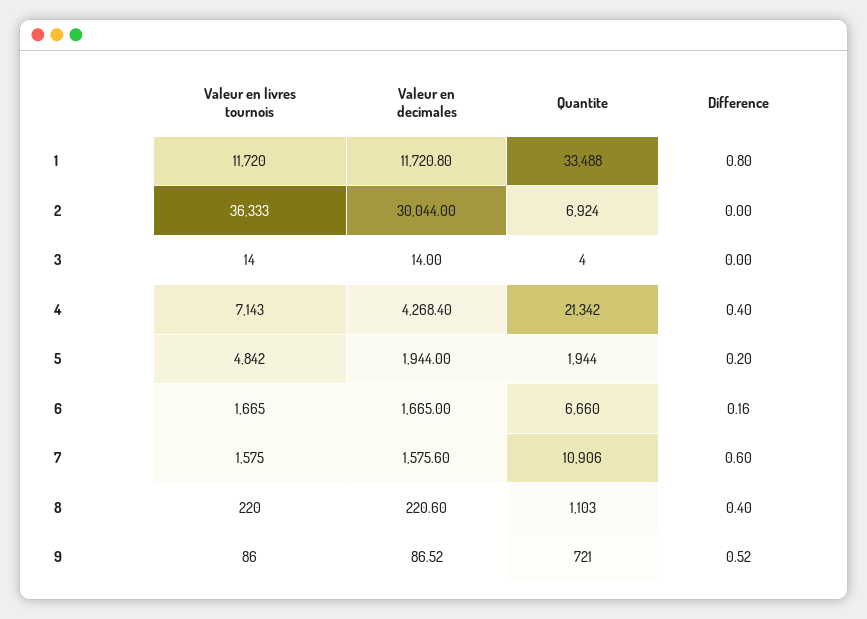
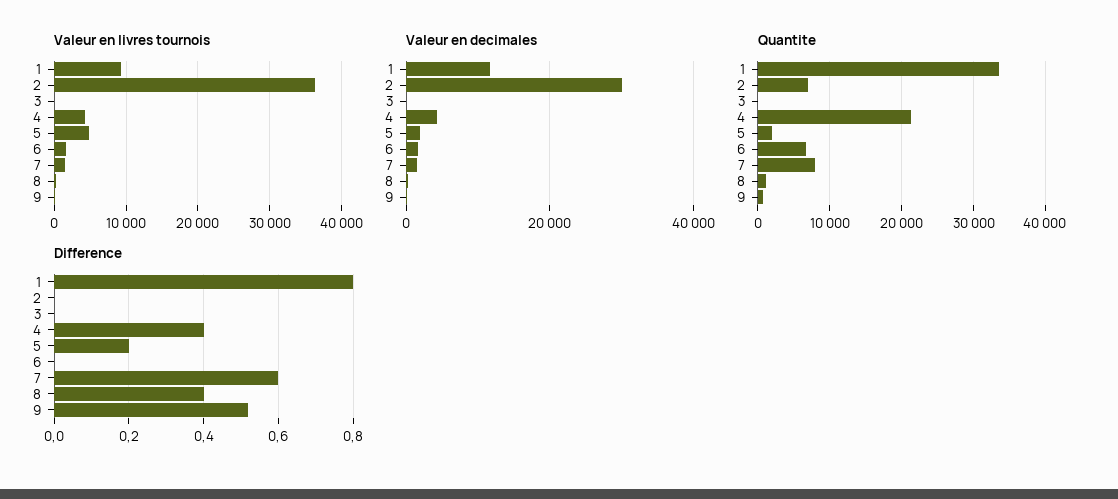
  {
    "Valeur en livres tournois": {
-     "1": 11720,
+     "1": 9000,
      "2": 36333,
      "3": 14,
-     "4": 7143,
+     "4": 4000,
      "5": 4842,
      "6": 1665,
      "7": 1575,
      "8": 220,
      "9": 86
    },
    "Valeur en decimales": {
      "1": 11720.8,
      "2": 30044,
      "3": 14,
      "4": 4268.4,
      "5": 1944,
      "6": 1665,
      "7": 1575.6,
      "8": 220.6,
      "9": 86.52
    },
    "Quantite": {
      "1": 33488,
      "2": 6924,
      "3": 4,
      "4": 21342,
      "5": 1944,
      "6": 6660,
-     "7": 10906,
+     "7": 8000,
      "8": 1103,
      "9": 721
    },
    "Difference": {
      "1": 0.8,
      "2": 0,
      "3": 0,
      "4": 0.4,
      "5": 0.2,
-     "6": 0.16,
+     "6": 0,
      "7": 0.6,
      "8": 0.4,
      "9": 0.52
    }
  }

